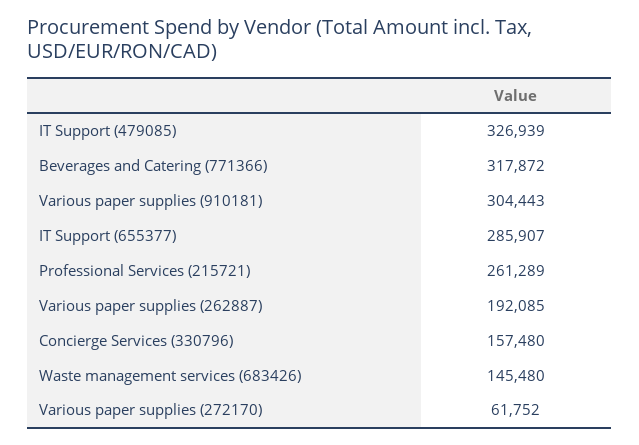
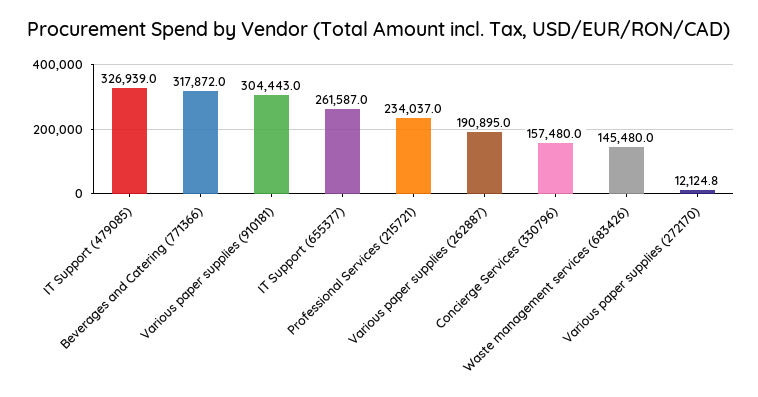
  {
    "IT Support (479085)": 326939,
    "Beverages and Catering (771366)": 317872,
    "Various paper supplies (910181)": 304443,
-   "IT Support (655377)": 285907,
+   "IT Support (655377)": 261587,
-   "Professional Services (215721)": 261289,
+   "Professional Services (215721)": 234037,
-   "Various paper supplies (262887)": 192085,
+   "Various paper supplies (262887)": 190895,
    "Concierge Services (330796)": 157480,
    "Waste management services (683426)": 145480,
-   "Various paper supplies (272170)": 61752
+   "Various paper supplies (272170)": 12124.8
  }

